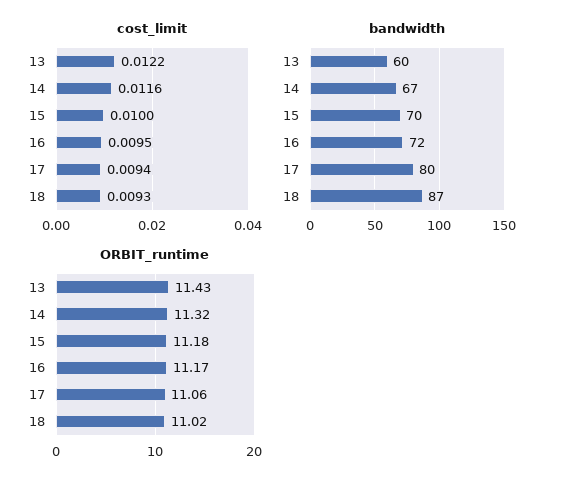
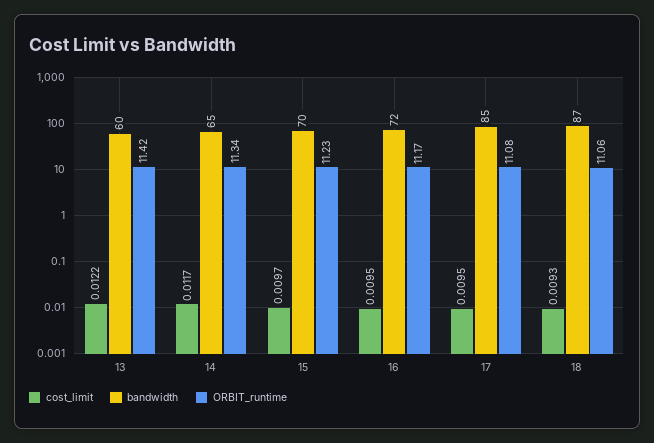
  {
    "cost_limit": {
      "13": 0.0122,
-     "14": 0.0116,
+     "14": 0.0117,
-     "15": 0.01,
+     "15": 0.0097,
      "16": 0.0095,
-     "17": 0.0094,
+     "17": 0.0095,
      "18": 0.0093
    },
    "bandwidth": {
      "13": 60,
-     "14": 67,
+     "14": 65,
      "15": 70,
      "16": 72,
-     "17": 80,
+     "17": 85,
      "18": 87
    },
    "ORBIT_runtime": {
-     "13": 11.43,
+     "13": 11.42,
-     "14": 11.32,
+     "14": 11.34,
-     "15": 11.18,
+     "15": 11.23,
      "16": 11.17,
-     "17": 11.06,
+     "17": 11.08,
-     "18": 11.02
+     "18": 11.06
    }
  }

